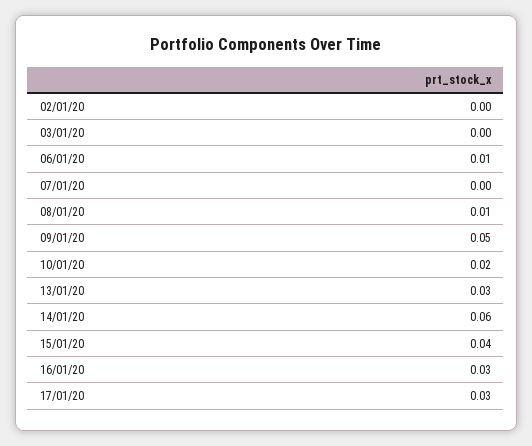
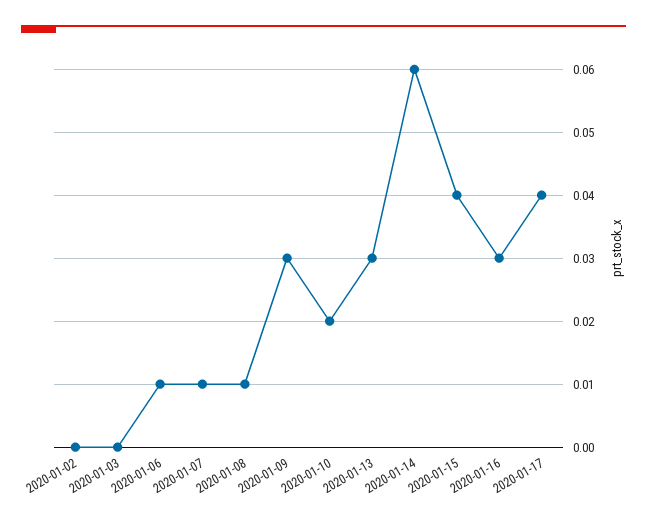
  {
    "02/01/20": 0,
    "03/01/20": 0,
    "06/01/20": 0.01,
-   "07/01/20": 0,
+   "07/01/20": 0.01,
    "08/01/20": 0.01,
-   "09/01/20": 0.05,
+   "09/01/20": 0.03,
    "10/01/20": 0.02,
    "13/01/20": 0.03,
    "14/01/20": 0.06,
    "15/01/20": 0.04,
    "16/01/20": 0.03,
-   "17/01/20": 0.03
+   "17/01/20": 0.04
  }

